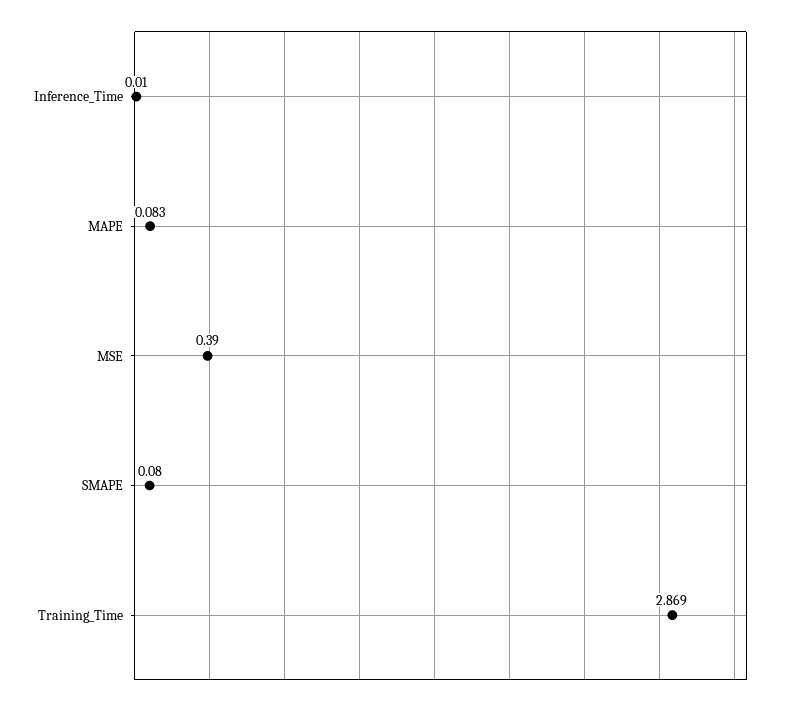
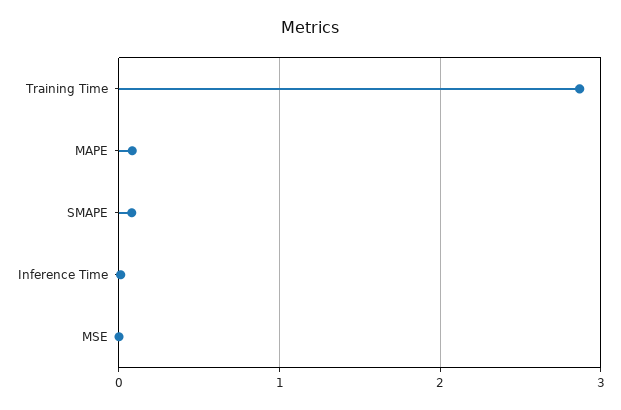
  {
    "Inference_Time": 0.01,
    "MAPE": 0.083,
-   "MSE": 0.39,
+   "MSE": 0,
    "SMAPE": 0.08,
    "Training_Time": 2.869
  }

